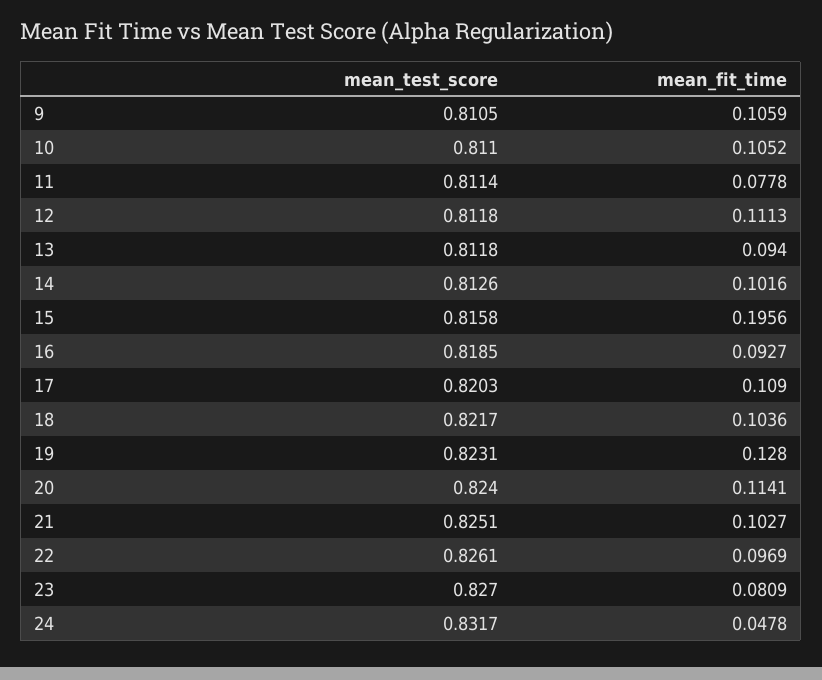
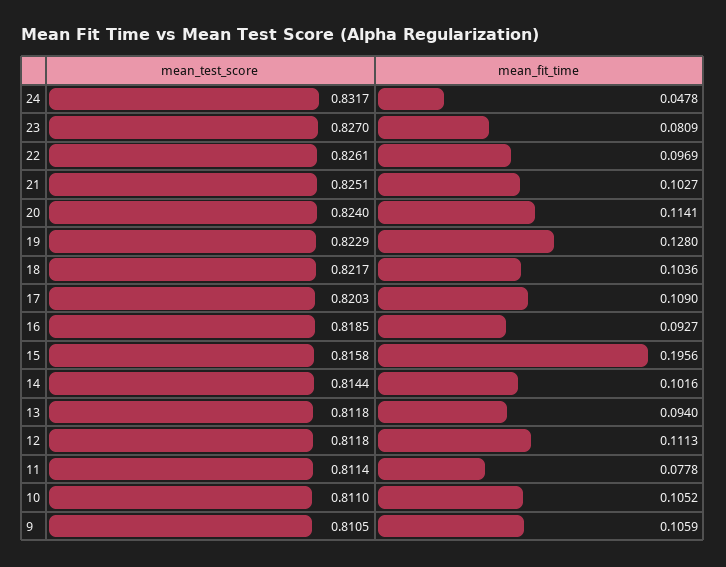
  {
    "mean_test_score": {
      "9": 0.8105,
      "10": 0.811,
      "11": 0.8114,
      "12": 0.8118,
      "13": 0.8118,
-     "14": 0.8126,
+     "14": 0.8144,
      "15": 0.8158,
      "16": 0.8185,
      "17": 0.8203,
      "18": 0.8217,
-     "19": 0.8231,
+     "19": 0.8229,
      "20": 0.824,
      "21": 0.8251,
      "22": 0.8261,
      "23": 0.827,
      "24": 0.8317
    },
    "mean_fit_time": {
      "9": 0.1059,
      "10": 0.1052,
      "11": 0.0778,
      "12": 0.1113,
      "13": 0.094,
      "14": 0.1016,
      "15": 0.1956,
      "16": 0.0927,
      "17": 0.109,
      "18": 0.1036,
      "19": 0.128,
      "20": 0.1141,
      "21": 0.1027,
      "22": 0.0969,
      "23": 0.0809,
      "24": 0.0478
    }
  }

